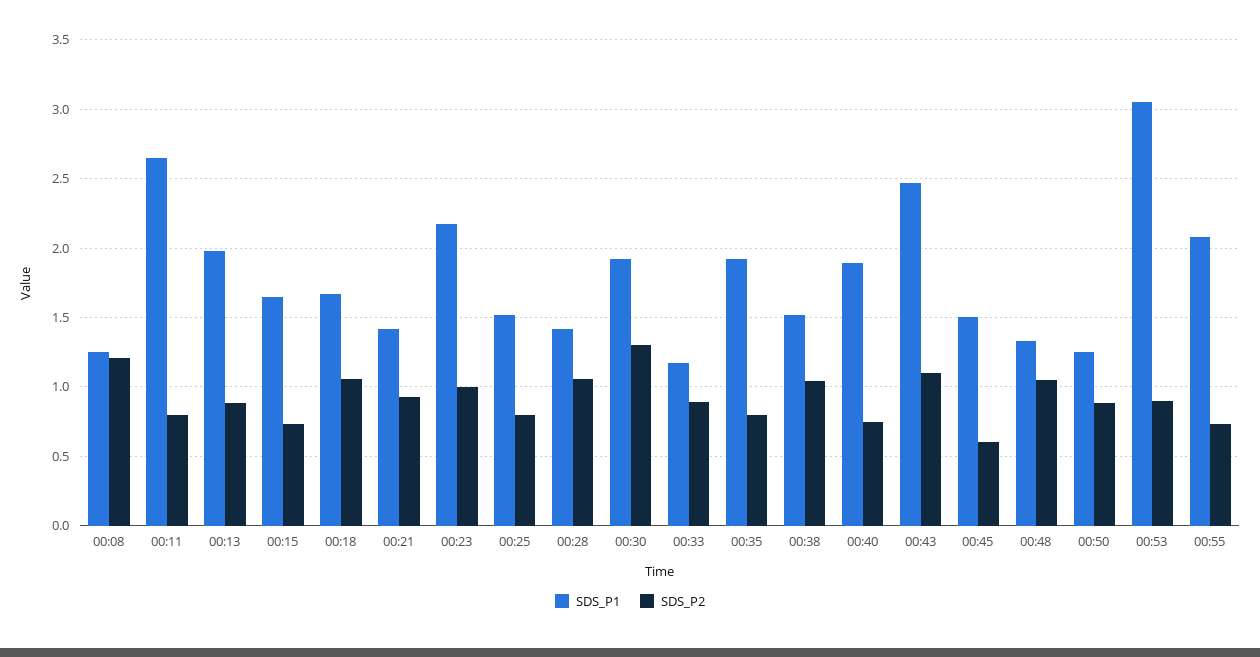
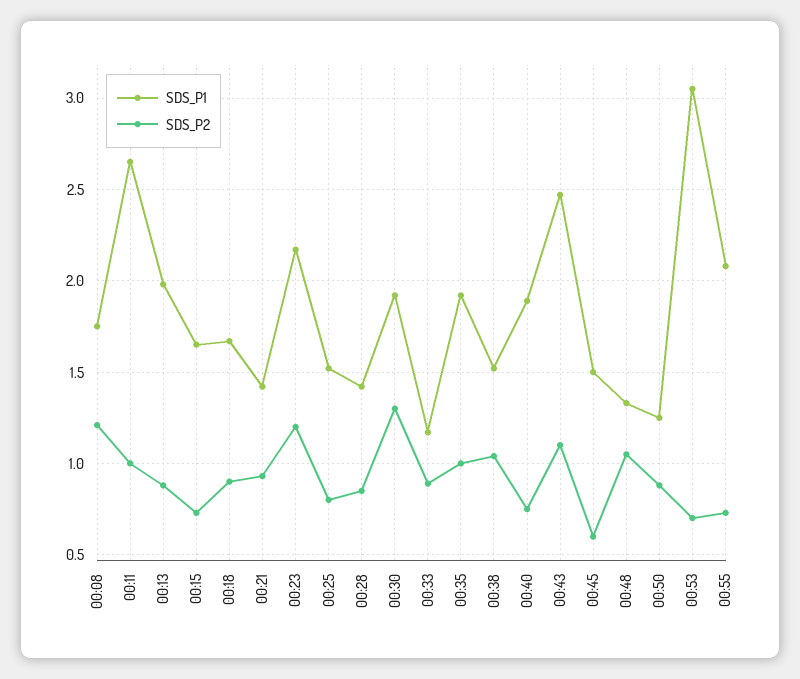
  {
    "SDS_P1": {
-     "00:08": 1.25,
+     "00:08": 1.75,
      "00:11": 2.65,
      "00:13": 2,
      "00:15": 1.65,
      "00:18": 1.65,
      "00:21": 1.4,
      "00:23": 2.15,
      "00:25": 1.5,
      "00:28": 1.4,
      "00:30": 1.9,
      "00:33": 1.15,
      "00:35": 1.9,
      "00:38": 1.5,
      "00:40": 1.9,
      "00:43": 2.45,
      "00:45": 1.5,
      "00:48": 1.35,
      "00:50": 1.25,
      "00:53": 3.05,
      "00:55": 2.1
    },
    "SDS_P2": {
      "00:08": 1.2,
-     "00:11": 0.8,
+     "00:11": 1,
      "00:13": 0.9,
      "00:15": 0.75,
-     "00:18": 1.05,
+     "00:18": 0.9,
      "00:21": 0.95,
-     "00:23": 1,
+     "00:23": 1.2,
      "00:25": 0.8,
-     "00:28": 1.05,
+     "00:28": 0.85,
      "00:30": 1.3,
      "00:33": 0.9,
-     "00:35": 0.8,
+     "00:35": 1,
      "00:38": 1.05,
      "00:40": 0.75,
      "00:43": 1.1,
      "00:45": 0.6,
      "00:48": 1.05,
      "00:50": 0.9,
-     "00:53": 0.9,
+     "00:53": 0.7,
      "00:55": 0.75
    }
  }

